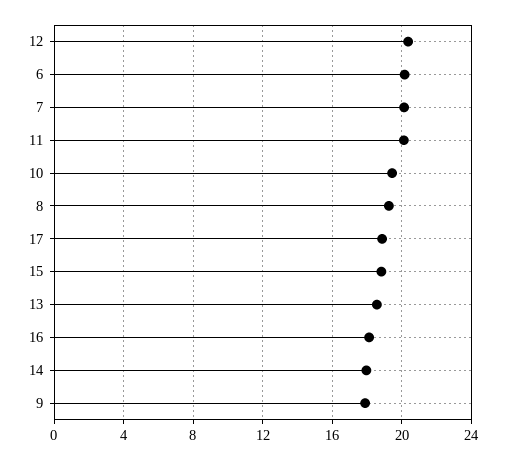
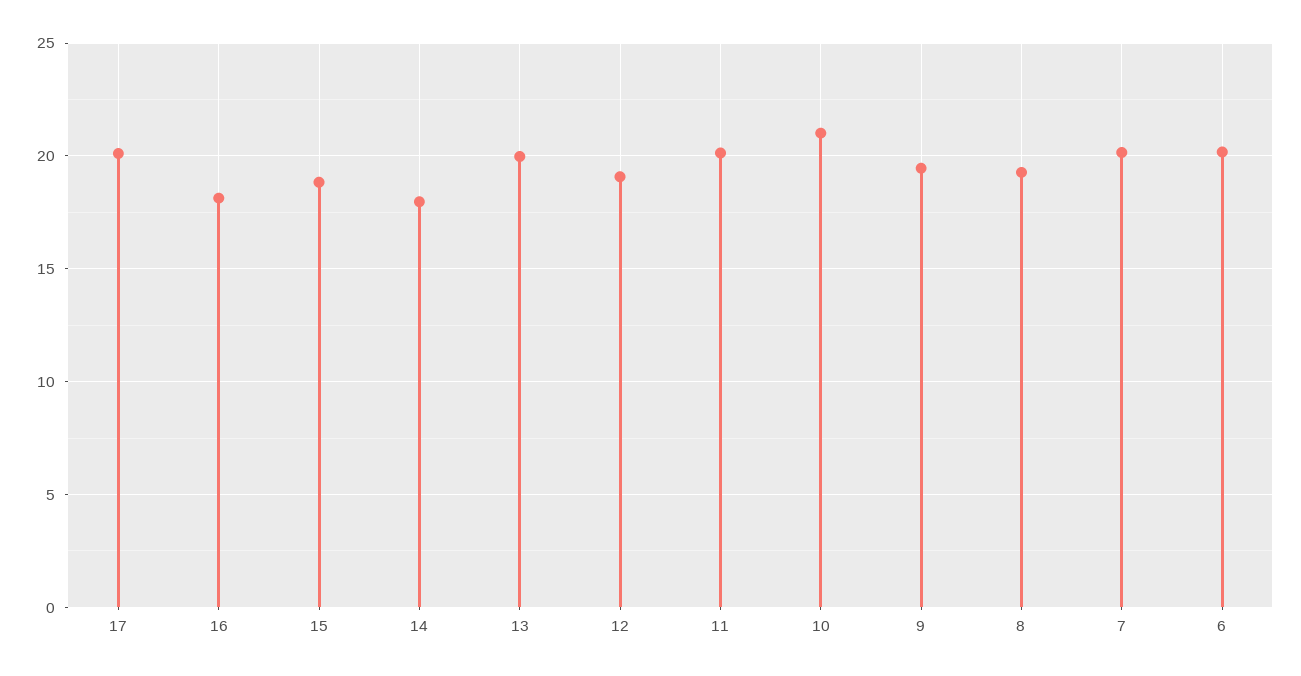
  {
-   "12": 20.5,
+   "12": 19,
    "6": 20,
    "7": 20,
    "11": 20,
-   "10": 19.5,
+   "10": 21,
    "8": 19.5,
-   "17": 19,
+   "17": 20,
    "15": 19,
-   "13": 18.5,
+   "13": 20,
    "16": 18,
    "14": 18,
-   "9": 18
+   "9": 19.5
  }

